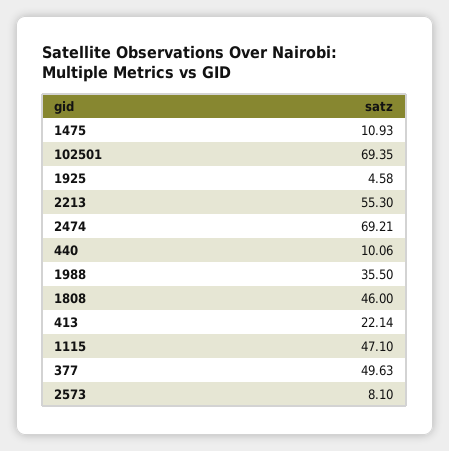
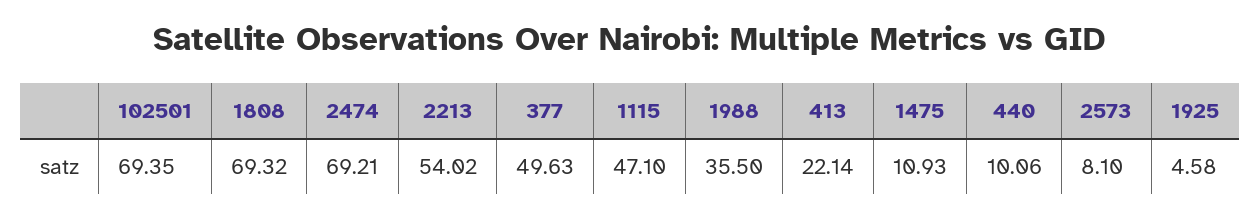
  {
    "1475": 10.93,
    "102501": 69.35,
    "1925": 4.58,
-   "2213": 55.3,
+   "2213": 54.02,
    "2474": 69.21,
    "440": 10.06,
    "1988": 35.5,
-   "1808": 46,
+   "1808": 69.32,
    "413": 22.14,
    "1115": 47.1,
    "377": 49.63,
    "2573": 8.1
  }

